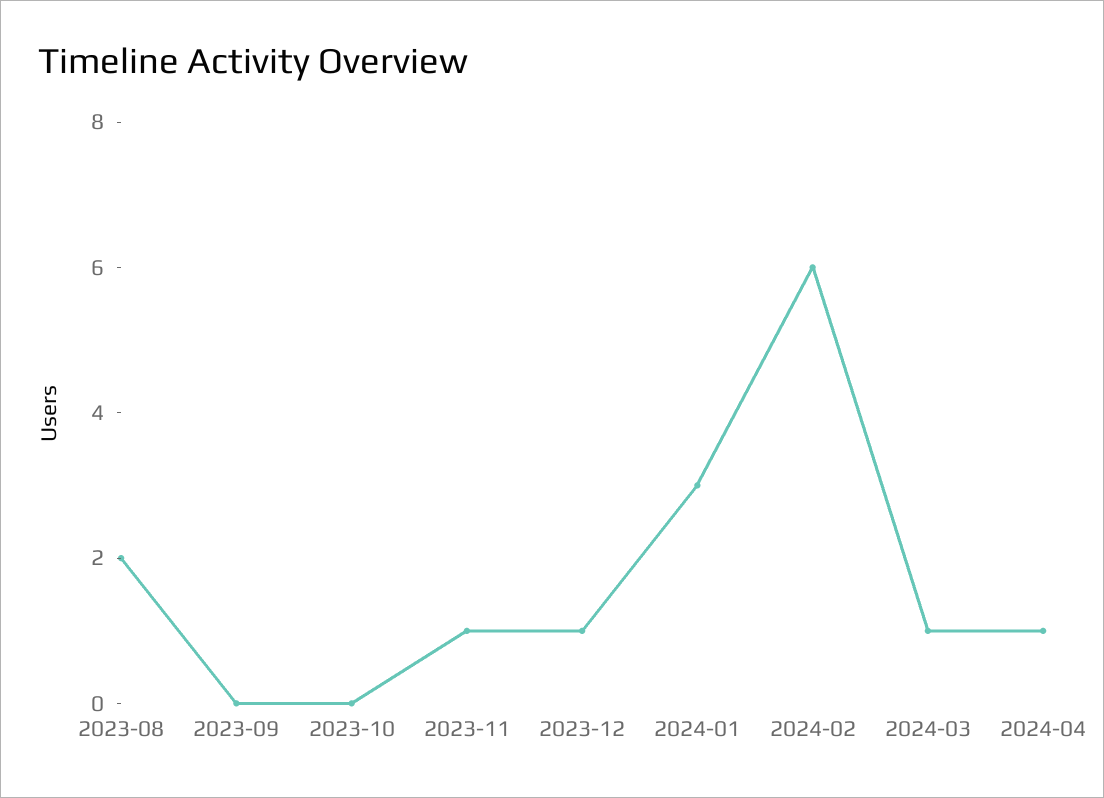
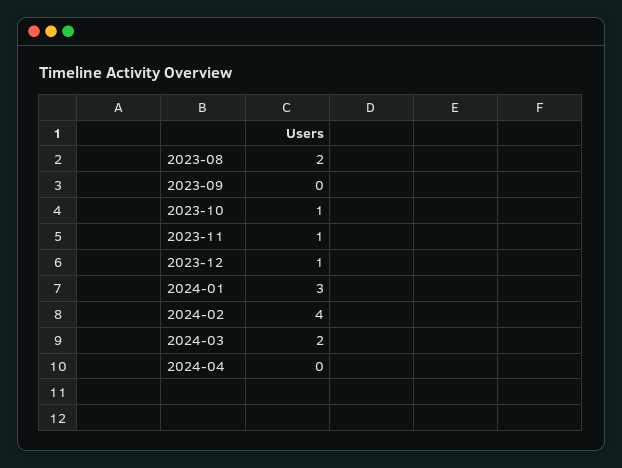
  {
    "2023-08": 2,
    "2023-09": 0,
-   "2023-10": 0,
+   "2023-10": 1,
    "2023-11": 1,
    "2023-12": 1,
    "2024-01": 3,
-   "2024-02": 6,
+   "2024-02": 4,
-   "2024-03": 1,
+   "2024-03": 2,
-   "2024-04": 1
+   "2024-04": 0
  }

